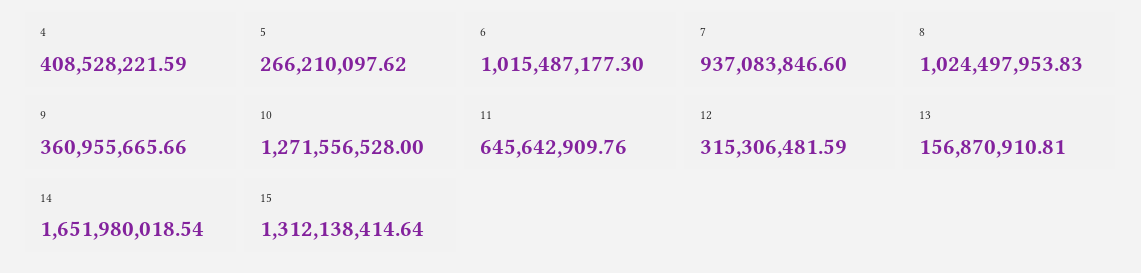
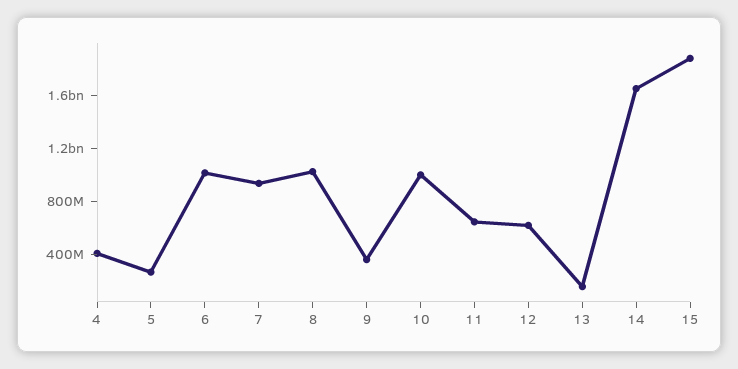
  {
    "4": 408528221.59,
    "5": 266210097.62,
    "6": 1015487177.3,
    "7": 937083846.6,
    "8": 1024497953.83,
    "9": 360955665.66,
-   "10": 1271556528,
+   "10": 1000000000,
    "11": 645642909.76,
-   "12": 315306481.59,
+   "12": 600000000,
    "13": 156870910.81,
    "14": 1651980018.54,
-   "15": 1312138414.64
+   "15": 1900000000
  }

